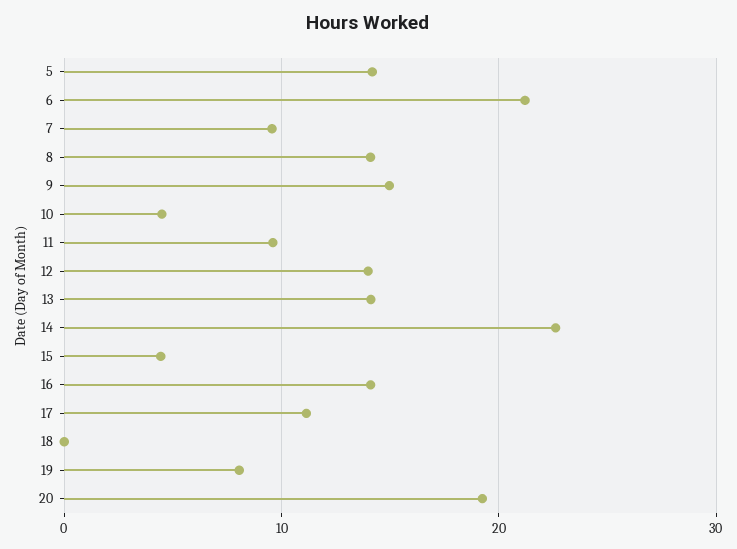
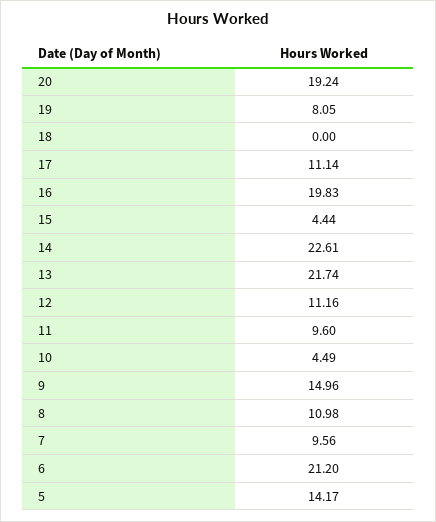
  {
    "5": 14.17,
    "6": 21.2,
    "7": 9.56,
-   "8": 14,
+   "8": 10.98,
    "9": 14.96,
    "10": 4.49,
    "11": 9.6,
-   "12": 14,
+   "12": 11.16,
-   "13": 14,
+   "13": 21.74,
    "14": 22.61,
    "15": 4.44,
-   "16": 14,
+   "16": 19.83,
    "17": 11.14,
    "18": 0,
    "19": 8.05,
    "20": 19.24
  }

